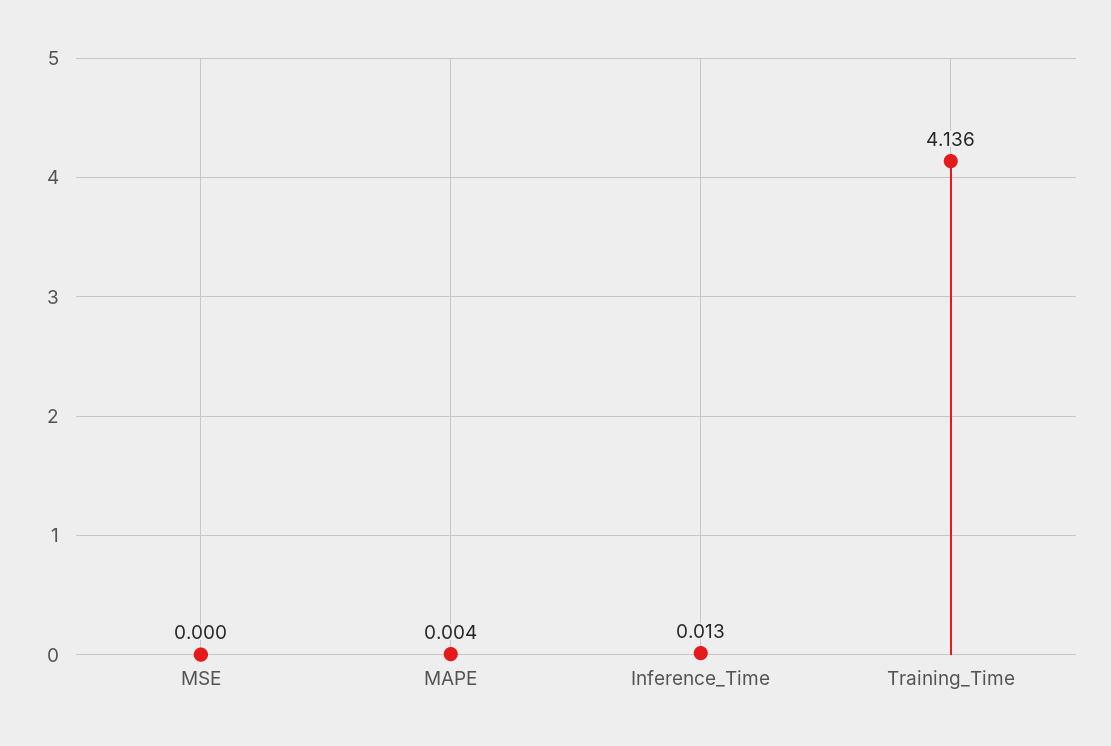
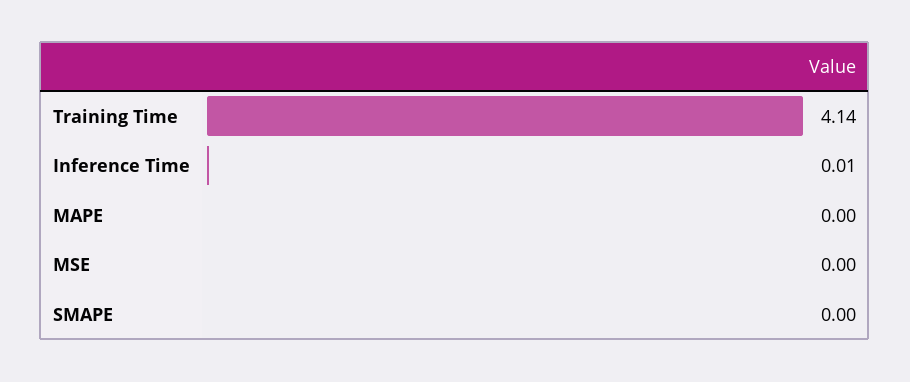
  {
    "MSE": 0,
    "MAPE": 0.004,
    "Inference_Time": 0.013,
-   "Training_Time": 4.136
+   "Training_Time": 4.136,
+   "SMAPE": 0
  }

